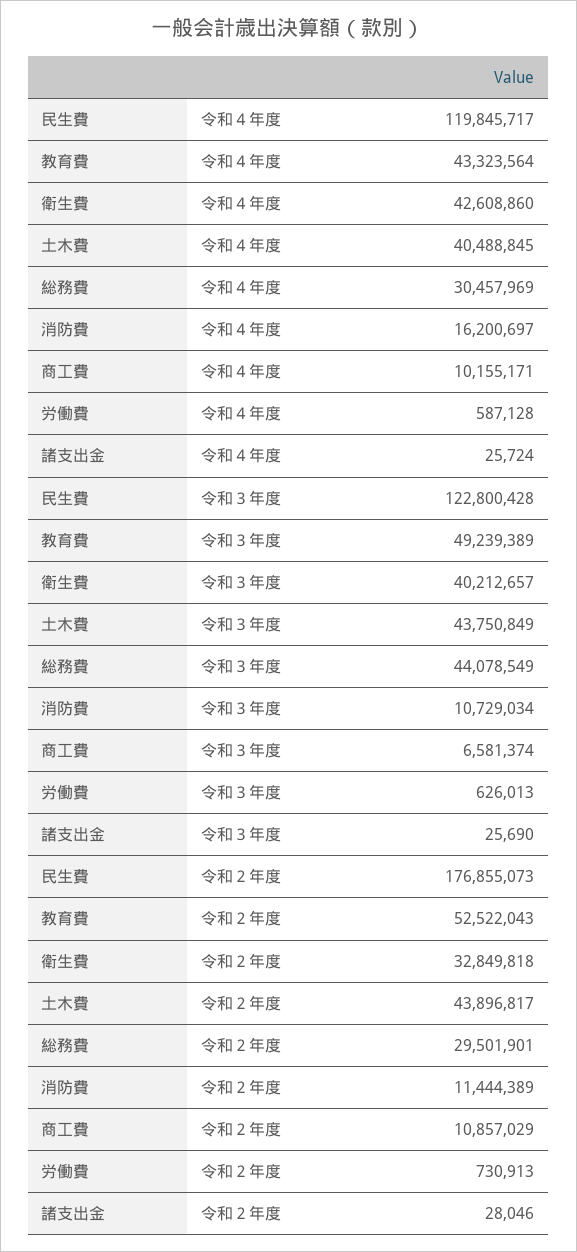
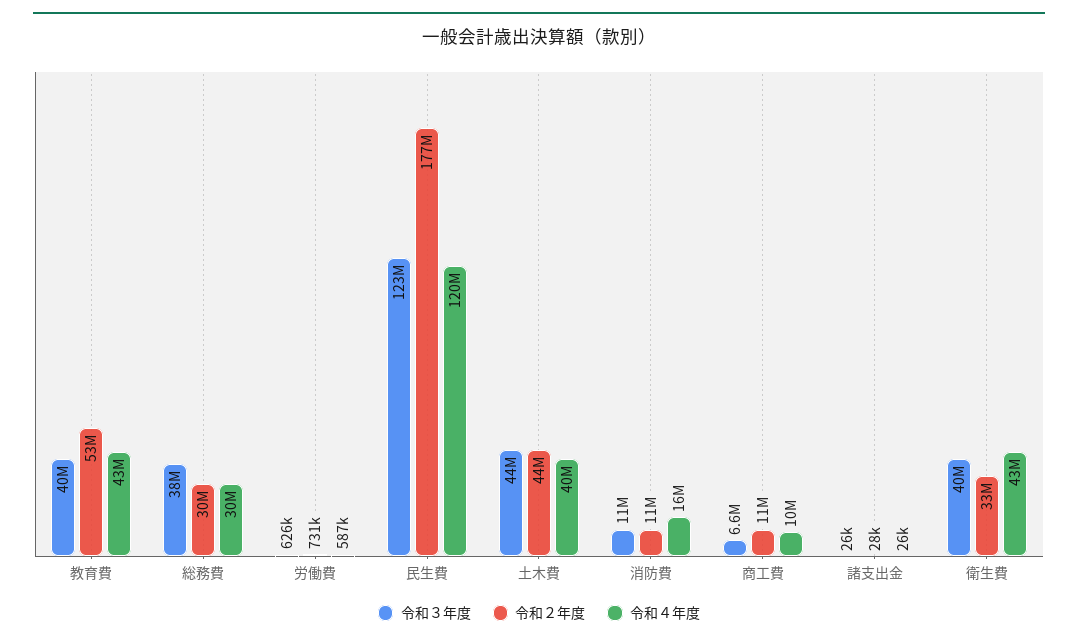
  {
    "令和４年度": {
      "民生費": 119845717,
      "教育費": 43323564,
      "衛生費": 42608860,
      "土木費": 40488845,
      "総務費": 30457969,
      "消防費": 16200697,
      "商工費": 10155171,
      "労働費": 587128,
      "諸支出金": 25724
    },
    "令和３年度": {
      "民生費": 122800428,
-     "教育費": 49239389,
+     "教育費": 40000000,
      "衛生費": 40212657,
      "土木費": 43750849,
-     "総務費": 44078549,
+     "総務費": 38000000,
      "消防費": 10729034,
      "商工費": 6581374,
      "労働費": 626013,
      "諸支出金": 25690
    },
    "令和２年度": {
      "民生費": 176855073,
      "教育費": 52522043,
      "衛生費": 32849818,
      "土木費": 43896817,
      "総務費": 29501901,
      "消防費": 11444389,
      "商工費": 10857029,
      "労働費": 730913,
      "諸支出金": 28046
    }
  }

